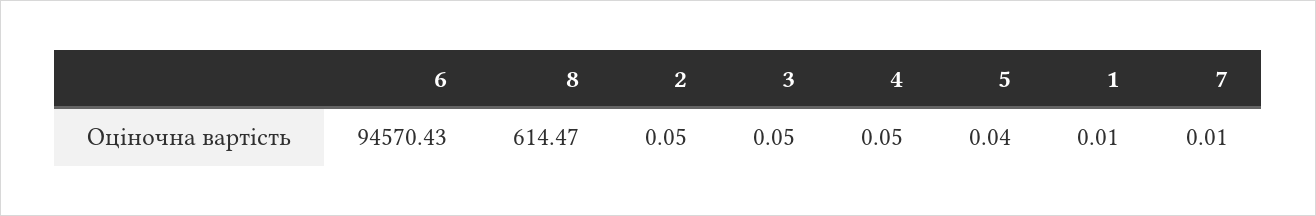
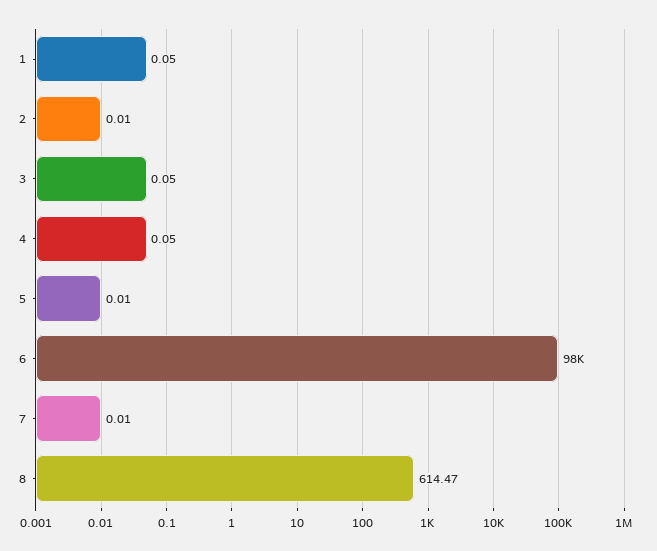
  {
-   "6": 94570.43,
+   "6": 98000,
    "8": 614.47,
-   "2": 0.05,
+   "2": 0.01,
    "3": 0.05,
    "4": 0.05,
-   "5": 0.04,
+   "5": 0.01,
-   "1": 0.01,
+   "1": 0.05,
    "7": 0.01
  }

